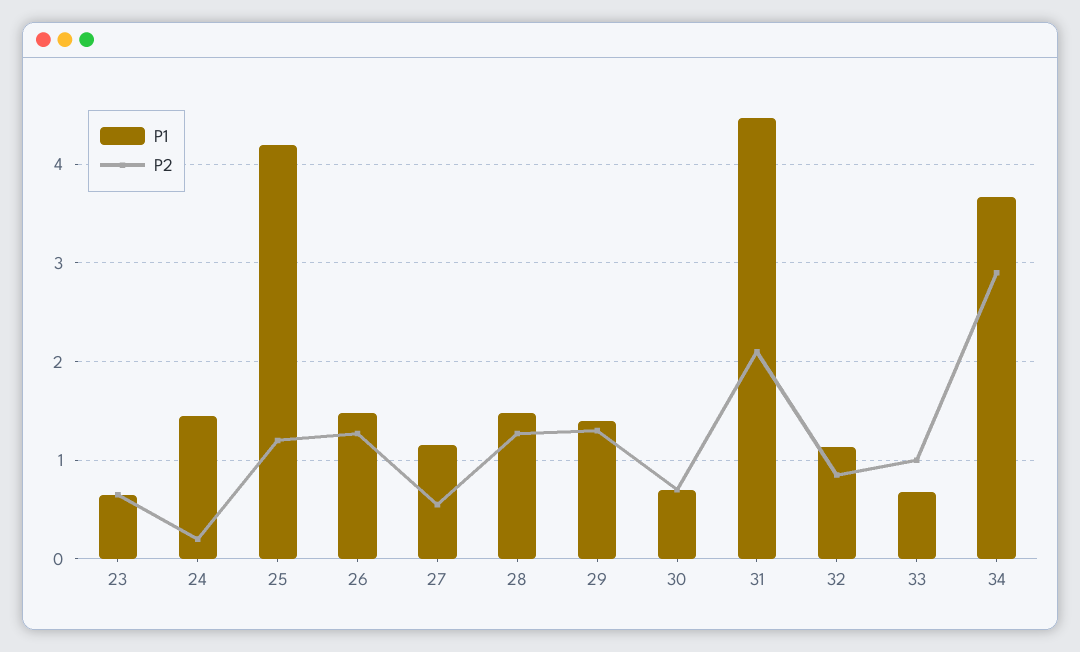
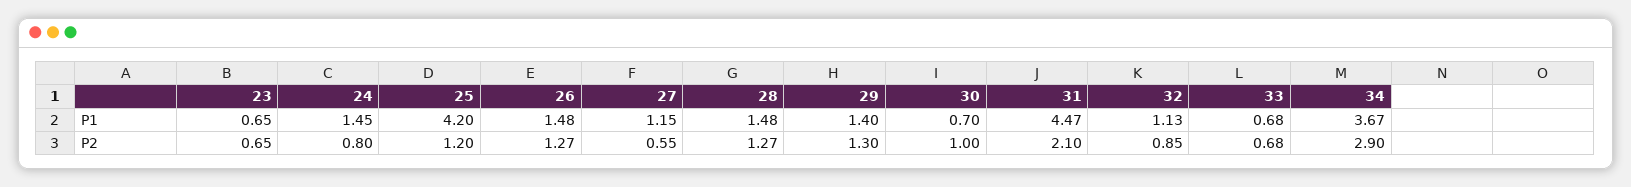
  {
    "P1": {
      "23": 0.65,
      "24": 1.45,
      "25": 4.2,
      "26": 1.48,
      "27": 1.15,
      "28": 1.48,
      "29": 1.4,
      "30": 0.7,
      "31": 4.47,
      "32": 1.13,
      "33": 0.68,
      "34": 3.67
    },
    "P2": {
      "23": 0.65,
-     "24": 0.2,
+     "24": 0.8,
      "25": 1.2,
      "26": 1.27,
      "27": 0.55,
      "28": 1.27,
      "29": 1.3,
-     "30": 0.7,
+     "30": 1,
      "31": 2.1,
      "32": 0.85,
-     "33": 1,
+     "33": 0.68,
      "34": 2.9
    }
  }

